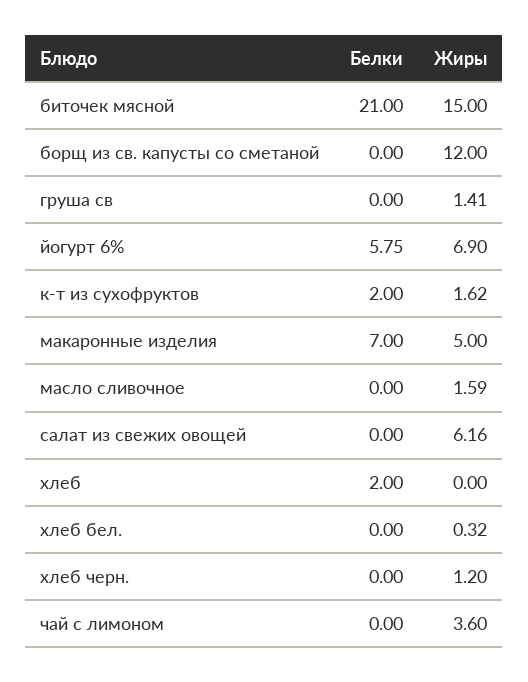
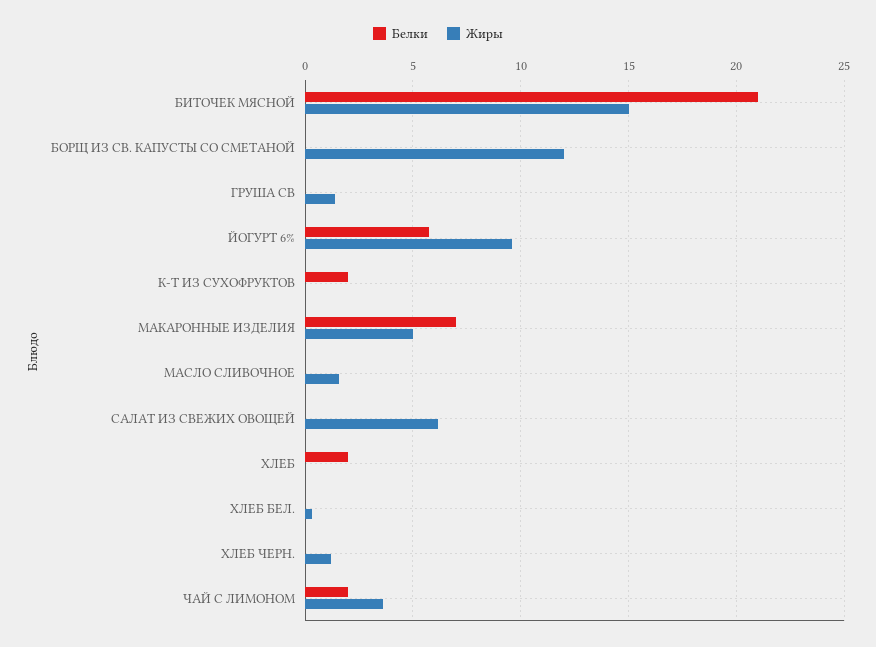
  {
    "Белки": {
      "биточек мясной": 21,
      "борщ из св. капусты со сметаной": 0,
      "груша св": 0,
      "йогурт 6%": 5.75,
      "к-т из сухофруктов": 2,
      "макаронные изделия": 7,
      "масло сливочное": 0,
      "салат из свежих овощей": 0,
      "хлеб": 2,
      "хлеб бел.": 0,
      "хлеб черн.": 0,
-     "чай с лимоном": 0
+     "чай с лимоном": 2
    },
    "Жиры": {
      "биточек мясной": 15,
      "борщ из св. капусты со сметаной": 12,
      "груша св": 1.41,
-     "йогурт 6%": 6.9,
+     "йогурт 6%": 9.5,
-     "к-т из сухофруктов": 1.62,
+     "к-т из сухофруктов": 0,
      "макаронные изделия": 5,
      "масло сливочное": 1.59,
      "салат из свежих овощей": 6.16,
      "хлеб": 0,
      "хлеб бел.": 0.32,
      "хлеб черн.": 1.2,
      "чай с лимоном": 3.6
    }
  }

